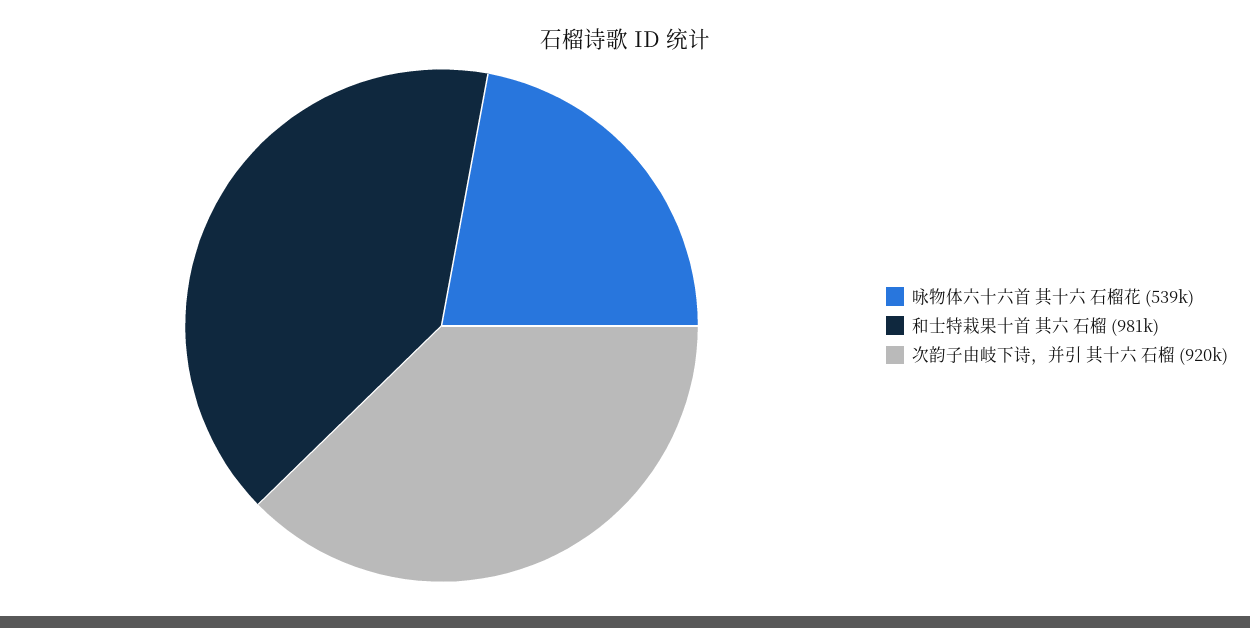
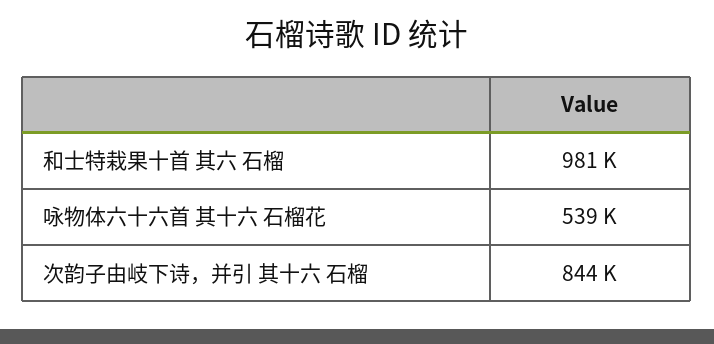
  {
    "咏物体六十六首 其十六 石榴花": 539000,
    "和士特栽果十首 其六 石榴": 981000,
-   "次韵子由岐下诗，并引 其十六 石榴": 920000
+   "次韵子由岐下诗，并引 其十六 石榴": 844000
  }

